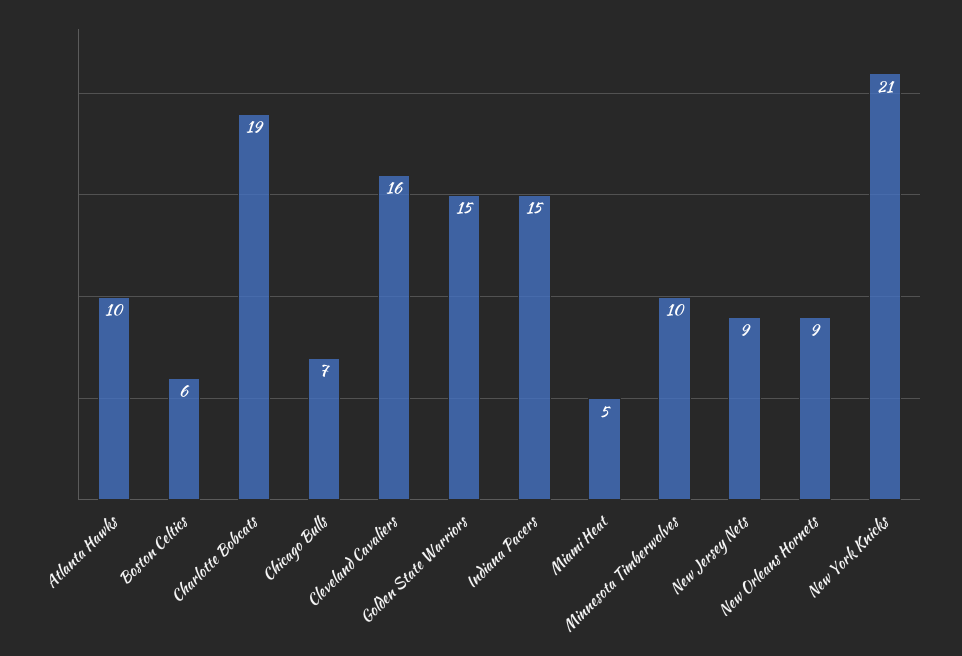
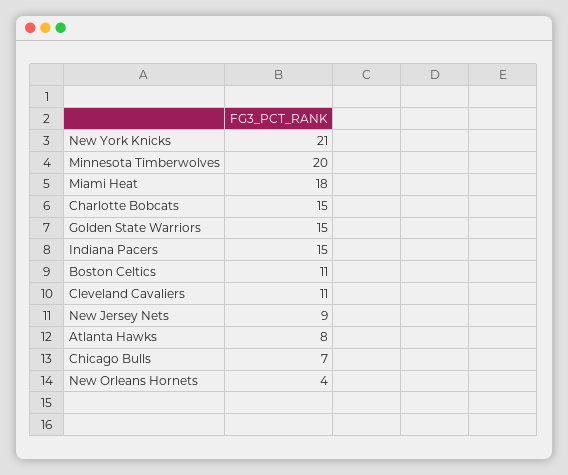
  {
-   "Atlanta Hawks": 10,
+   "Atlanta Hawks": 8,
-   "Boston Celtics": 6,
+   "Boston Celtics": 11,
-   "Charlotte Bobcats": 19,
+   "Charlotte Bobcats": 15,
    "Chicago Bulls": 7,
-   "Cleveland Cavaliers": 16,
+   "Cleveland Cavaliers": 11,
    "Golden State Warriors": 15,
    "Indiana Pacers": 15,
-   "Miami Heat": 5,
+   "Miami Heat": 18,
-   "Minnesota Timberwolves": 10,
+   "Minnesota Timberwolves": 20,
    "New Jersey Nets": 9,
-   "New Orleans Hornets": 9,
+   "New Orleans Hornets": 4,
    "New York Knicks": 21
  }

